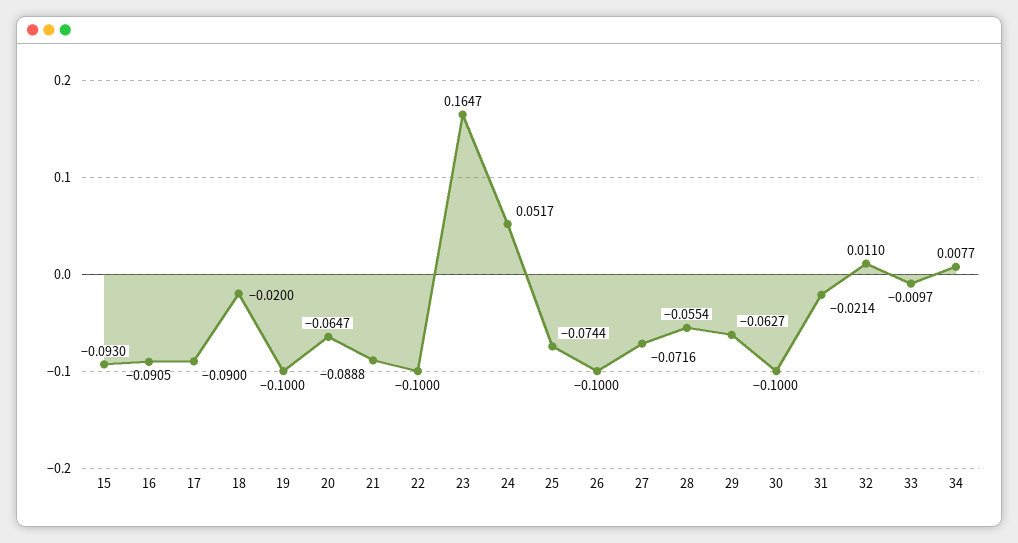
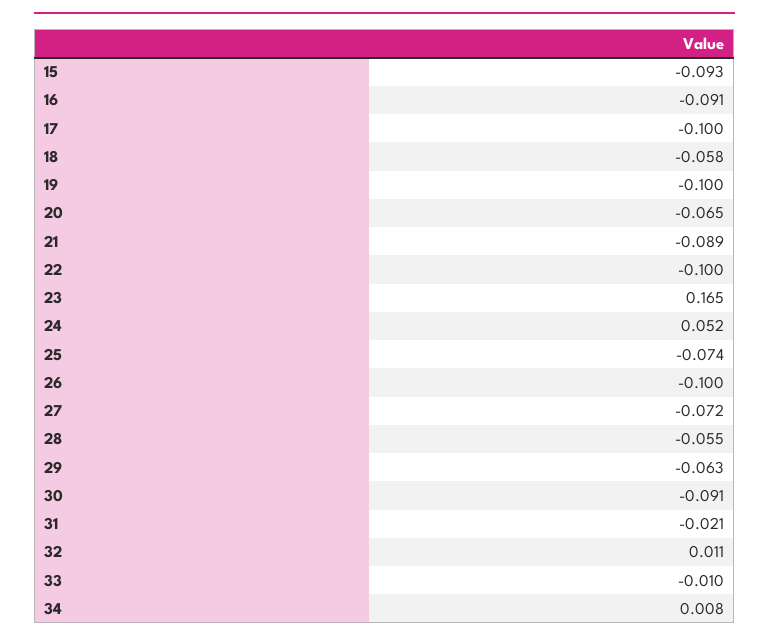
  {
    "15": -0.093,
    "16": -0.0905,
-   "17": -0.09,
+   "17": -0.1,
-   "18": -0.02,
+   "18": -0.058,
    "19": -0.1,
    "20": -0.0647,
    "21": -0.0888,
    "22": -0.1,
    "23": 0.1647,
    "24": 0.0517,
    "25": -0.0744,
    "26": -0.1,
    "27": -0.0716,
    "28": -0.0554,
    "29": -0.0627,
-   "30": -0.1,
+   "30": -0.091,
    "31": -0.0214,
    "32": 0.011,
    "33": -0.0097,
    "34": 0.0077
  }

